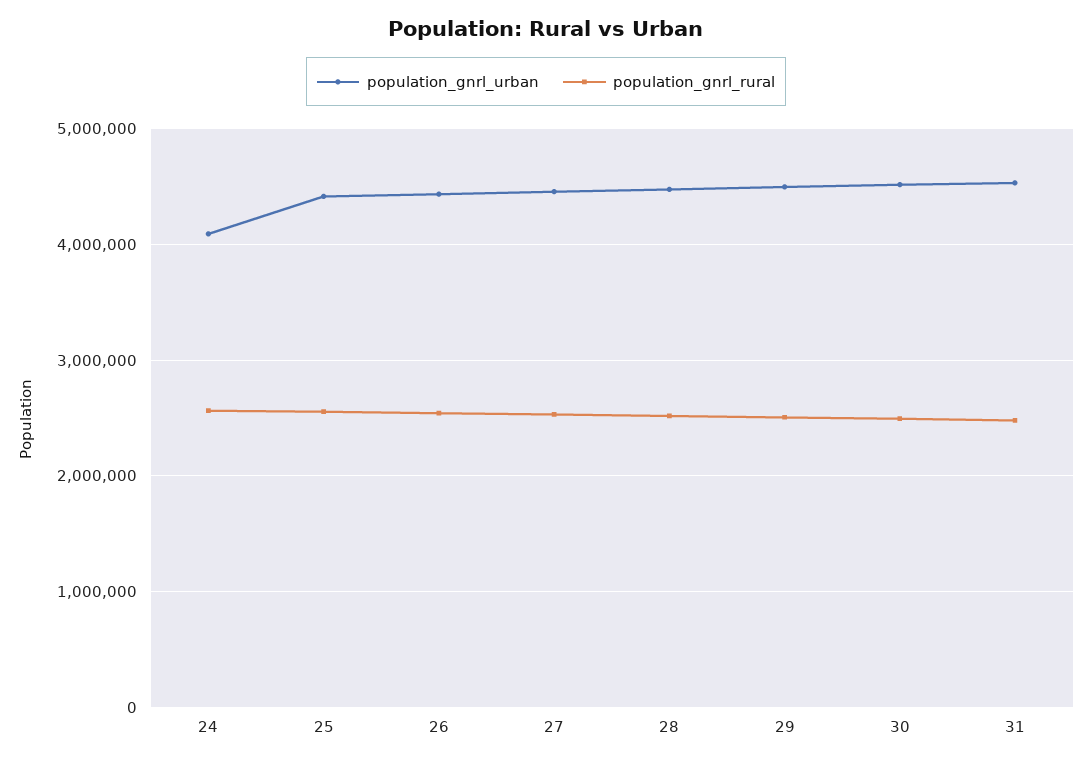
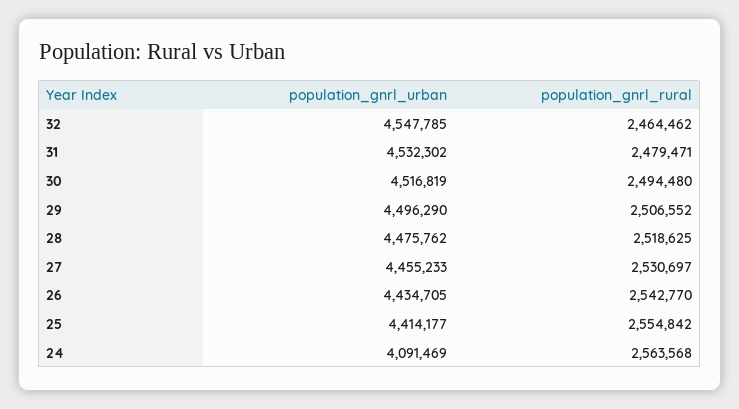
  {
    "population_gnrl_urban": {
      "24": 4091469,
      "25": 4414177,
      "26": 4434705,
      "27": 4455233,
      "28": 4475762,
      "29": 4496290,
      "30": 4516819,
-     "31": 4532302
+     "31": 4532302,
+     "32": 4547785
    },
    "population_gnrl_rural": {
      "24": 2563568,
      "25": 2554842,
      "26": 2542770,
      "27": 2530697,
      "28": 2518625,
      "29": 2506552,
      "30": 2494480,
-     "31": 2479471
+     "31": 2479471,
+     "32": 2464462
    }
  }

